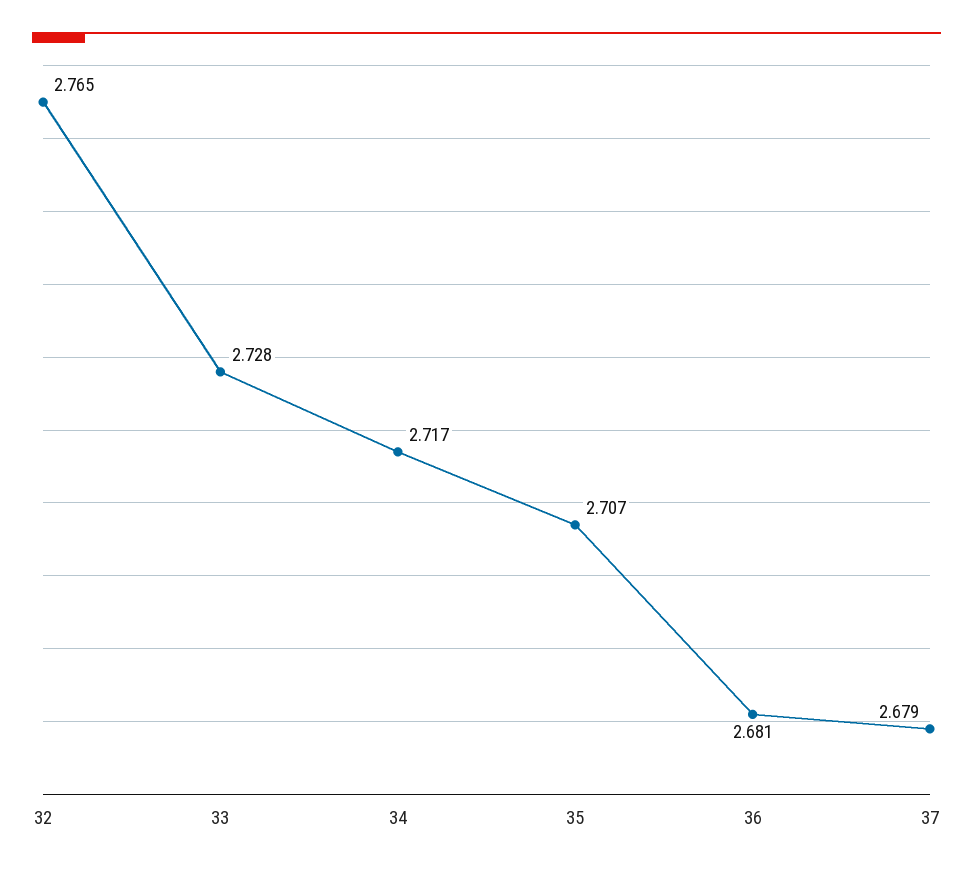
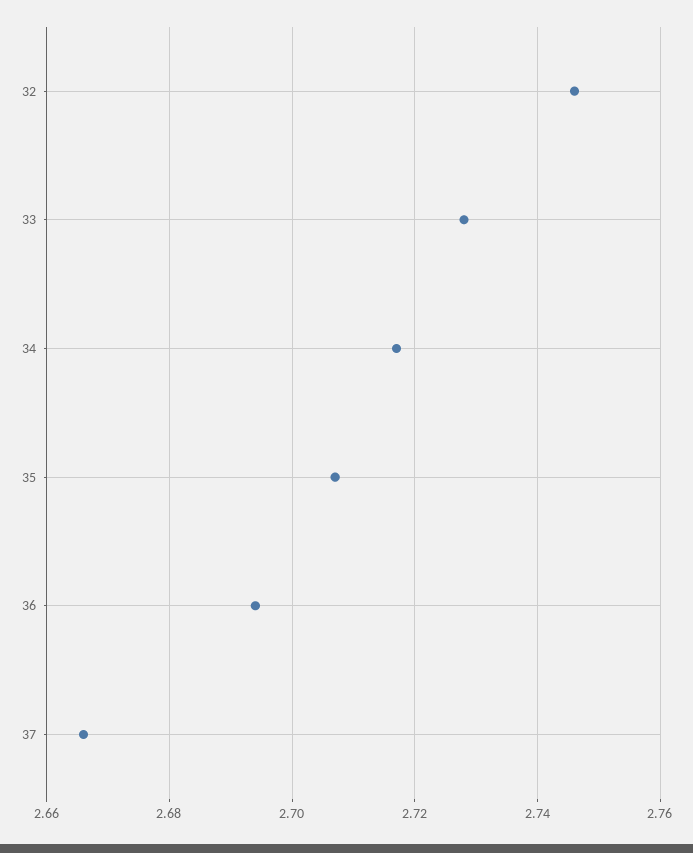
  {
-   "32": 2.765,
+   "32": 2.745,
    "33": 2.728,
    "34": 2.717,
    "35": 2.707,
-   "36": 2.681,
+   "36": 2.695,
-   "37": 2.679
+   "37": 2.665
  }

